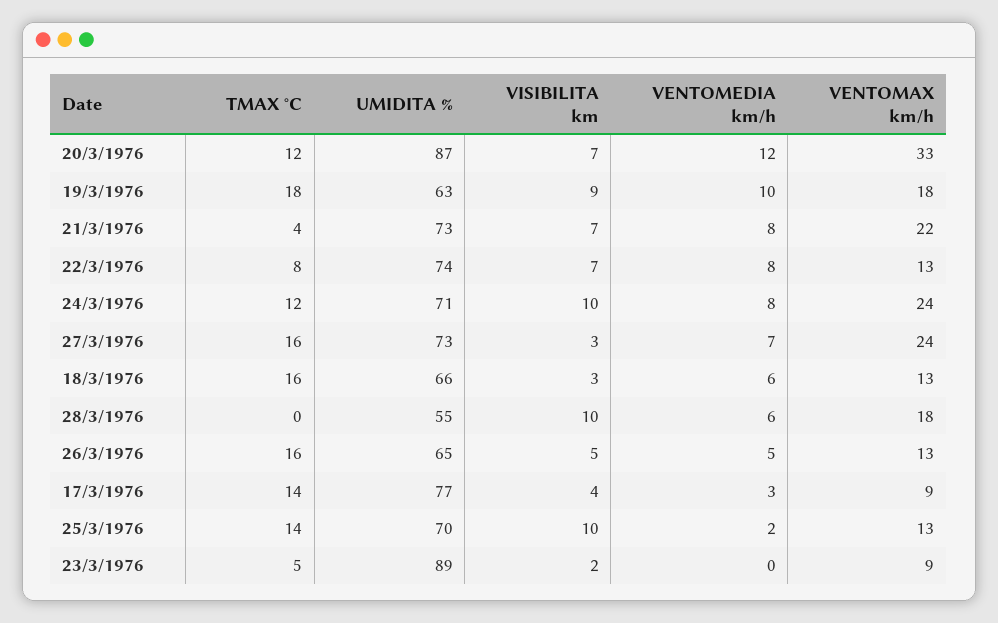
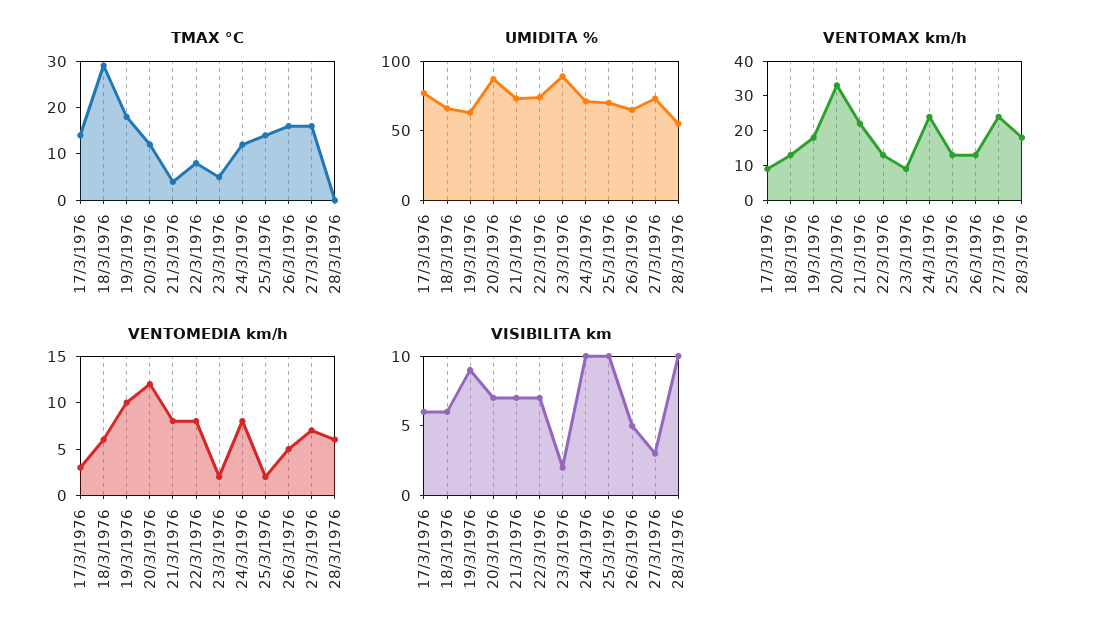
  {
    "TMAX °C": {
      "20/3/1976": 12,
      "19/3/1976": 18,
      "21/3/1976": 4,
      "22/3/1976": 8,
      "24/3/1976": 12,
      "27/3/1976": 16,
-     "18/3/1976": 16,
+     "18/3/1976": 30,
      "28/3/1976": 0,
      "26/3/1976": 16,
      "17/3/1976": 14,
      "25/3/1976": 14,
      "23/3/1976": 5
    },
    "UMIDITA %": {
      "20/3/1976": 87,
      "19/3/1976": 63,
      "21/3/1976": 73,
      "22/3/1976": 74,
      "24/3/1976": 71,
      "27/3/1976": 73,
      "18/3/1976": 66,
      "28/3/1976": 55,
      "26/3/1976": 65,
      "17/3/1976": 77,
      "25/3/1976": 70,
      "23/3/1976": 89
    },
    "VISIBILITA km": {
      "20/3/1976": 7,
      "19/3/1976": 9,
      "21/3/1976": 7,
      "22/3/1976": 7,
      "24/3/1976": 10,
      "27/3/1976": 3,
-     "18/3/1976": 3,
+     "18/3/1976": 6,
      "28/3/1976": 10,
      "26/3/1976": 5,
-     "17/3/1976": 4,
+     "17/3/1976": 6,
      "25/3/1976": 10,
      "23/3/1976": 2
    },
    "VENTOMEDIA km/h": {
      "20/3/1976": 12,
      "19/3/1976": 10,
      "21/3/1976": 8,
      "22/3/1976": 8,
      "24/3/1976": 8,
      "27/3/1976": 7,
      "18/3/1976": 6,
      "28/3/1976": 6,
      "26/3/1976": 5,
      "17/3/1976": 3,
      "25/3/1976": 2,
-     "23/3/1976": 0
+     "23/3/1976": 2
    },
    "VENTOMAX km/h": {
      "20/3/1976": 33,
      "19/3/1976": 18,
      "21/3/1976": 22,
      "22/3/1976": 13,
      "24/3/1976": 24,
      "27/3/1976": 24,
      "18/3/1976": 13,
      "28/3/1976": 18,
      "26/3/1976": 13,
      "17/3/1976": 9,
      "25/3/1976": 13,
      "23/3/1976": 9
    }
  }

